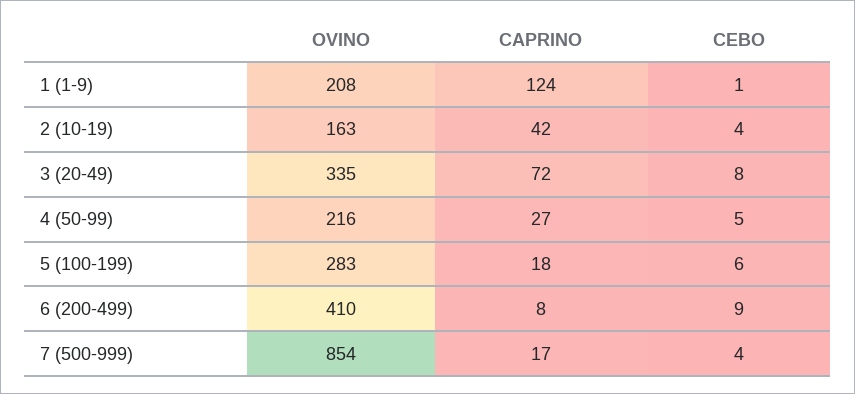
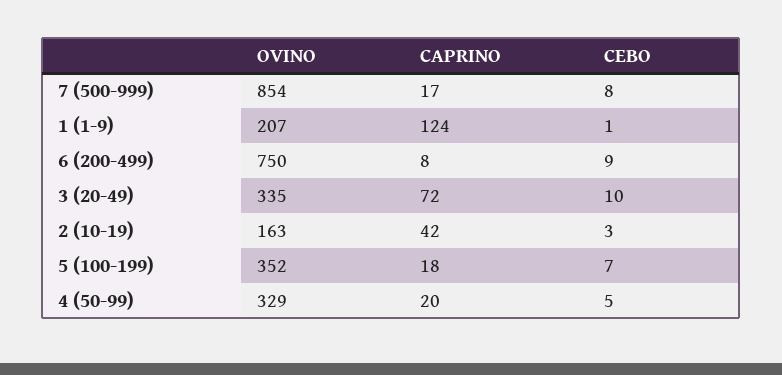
  {
    "OVINO": {
-     "1 (1-9)": 208,
+     "1 (1-9)": 207,
      "2 (10-19)": 163,
      "3 (20-49)": 335,
-     "4 (50-99)": 216,
+     "4 (50-99)": 329,
-     "5 (100-199)": 283,
+     "5 (100-199)": 352,
-     "6 (200-499)": 410,
+     "6 (200-499)": 750,
      "7 (500-999)": 854
    },
    "CAPRINO": {
      "1 (1-9)": 124,
      "2 (10-19)": 42,
      "3 (20-49)": 72,
-     "4 (50-99)": 27,
+     "4 (50-99)": 20,
      "5 (100-199)": 18,
      "6 (200-499)": 8,
      "7 (500-999)": 17
    },
    "CEBO": {
      "1 (1-9)": 1,
-     "2 (10-19)": 4,
+     "2 (10-19)": 3,
-     "3 (20-49)": 8,
+     "3 (20-49)": 10,
      "4 (50-99)": 5,
-     "5 (100-199)": 6,
+     "5 (100-199)": 7,
      "6 (200-499)": 9,
-     "7 (500-999)": 4
+     "7 (500-999)": 8
    }
  }

